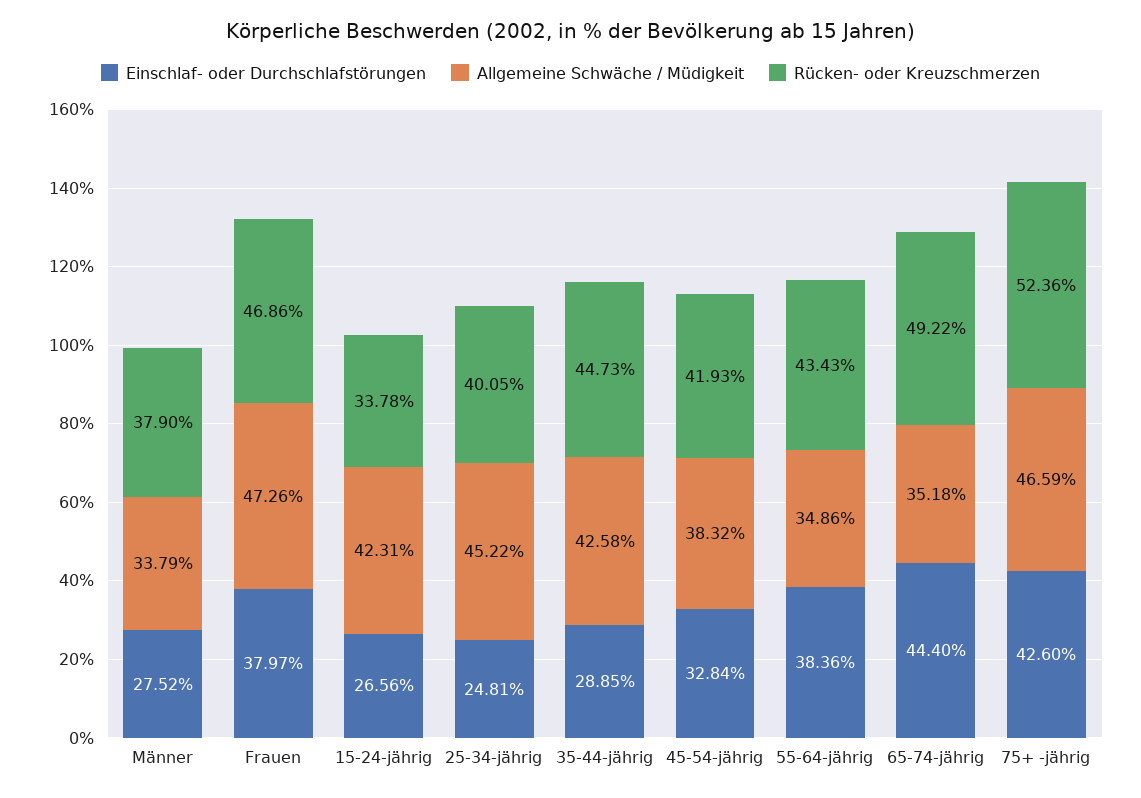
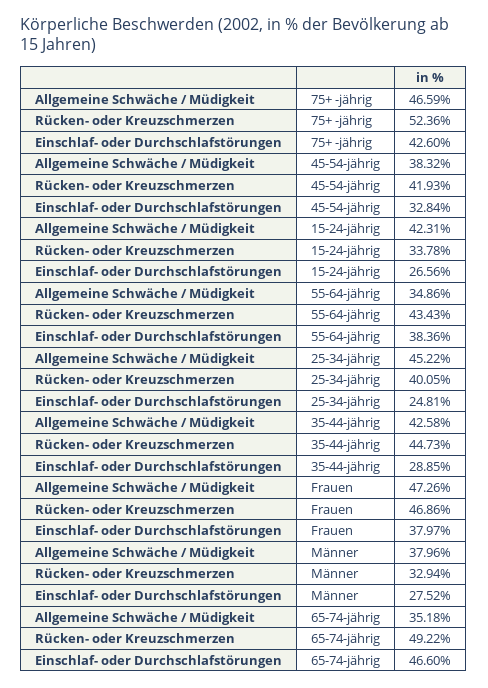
  {
    "Einschlaf- oder Durchschlafstörungen": {
      "Männer": 27.52,
      "Frauen": 37.97,
      "15-24-jährig": 26.56,
      "25-34-jährig": 24.81,
      "35-44-jährig": 28.85,
      "45-54-jährig": 32.84,
      "55-64-jährig": 38.36,
-     "65-74-jährig": 44.4,
+     "65-74-jährig": 46.6,
      "75+ -jährig": 42.6
    },
    "Allgemeine Schwäche / Müdigkeit": {
-     "Männer": 33.79,
+     "Männer": 37.96,
      "Frauen": 47.26,
      "15-24-jährig": 42.31,
      "25-34-jährig": 45.22,
      "35-44-jährig": 42.58,
      "45-54-jährig": 38.32,
      "55-64-jährig": 34.86,
      "65-74-jährig": 35.18,
      "75+ -jährig": 46.59
    },
    "Rücken- oder Kreuzschmerzen": {
-     "Männer": 37.9,
+     "Männer": 32.94,
      "Frauen": 46.86,
      "15-24-jährig": 33.78,
      "25-34-jährig": 40.05,
      "35-44-jährig": 44.73,
      "45-54-jährig": 41.93,
      "55-64-jährig": 43.43,
      "65-74-jährig": 49.22,
      "75+ -jährig": 52.36
    }
  }

